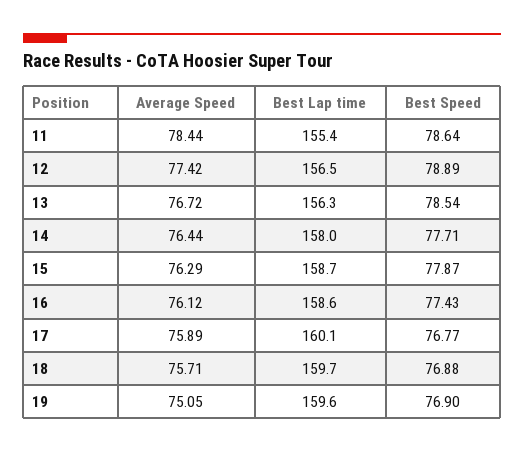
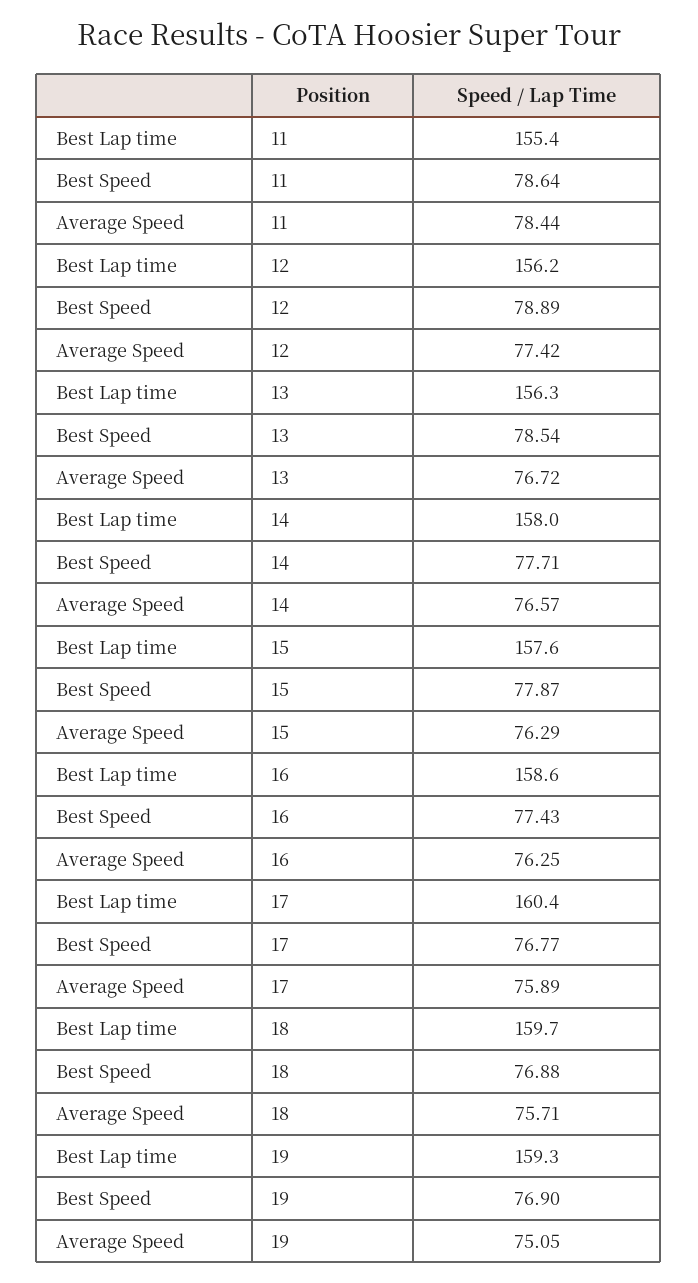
  {
    "Average Speed": {
      "11": 78.44,
      "12": 77.42,
      "13": 76.72,
-     "14": 76.44,
+     "14": 76.57,
      "15": 76.29,
-     "16": 76.12,
+     "16": 76.25,
      "17": 75.89,
      "18": 75.71,
      "19": 75.05
    },
    "Best Lap time": {
      "11": 155.4,
-     "12": 156.5,
+     "12": 156.2,
      "13": 156.3,
      "14": 158,
-     "15": 158.7,
+     "15": 157.6,
      "16": 158.6,
-     "17": 160.1,
+     "17": 160.4,
      "18": 159.7,
-     "19": 159.6
+     "19": 159.3
    },
    "Best Speed": {
      "11": 78.64,
      "12": 78.89,
      "13": 78.54,
      "14": 77.71,
      "15": 77.87,
      "16": 77.43,
      "17": 76.77,
      "18": 76.88,
      "19": 76.9
    }
  }

